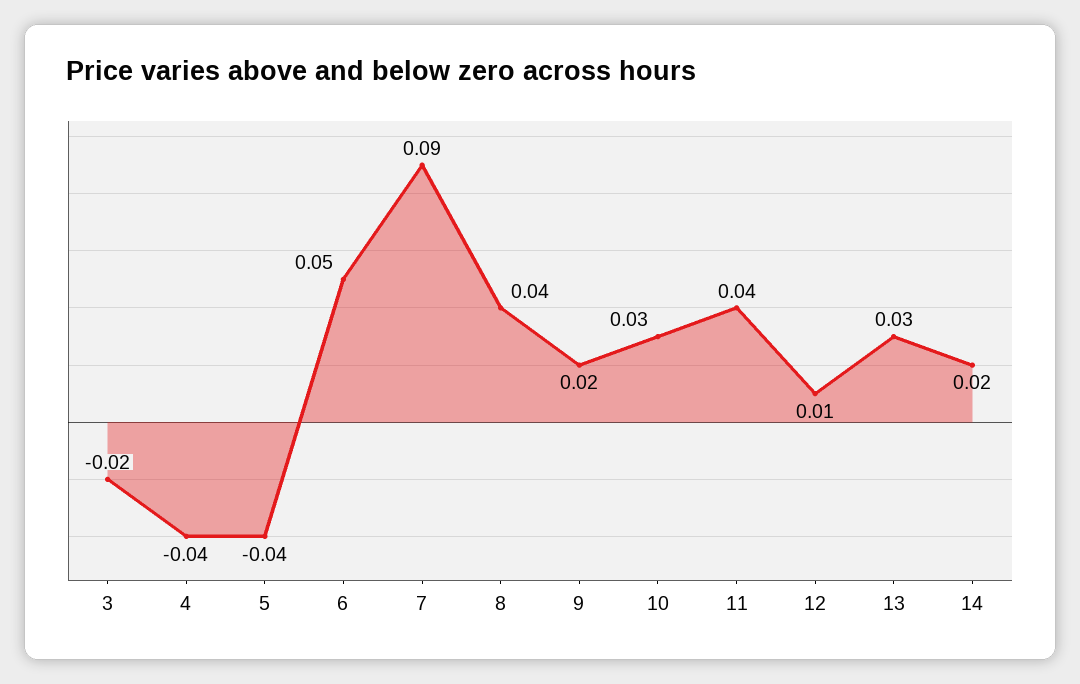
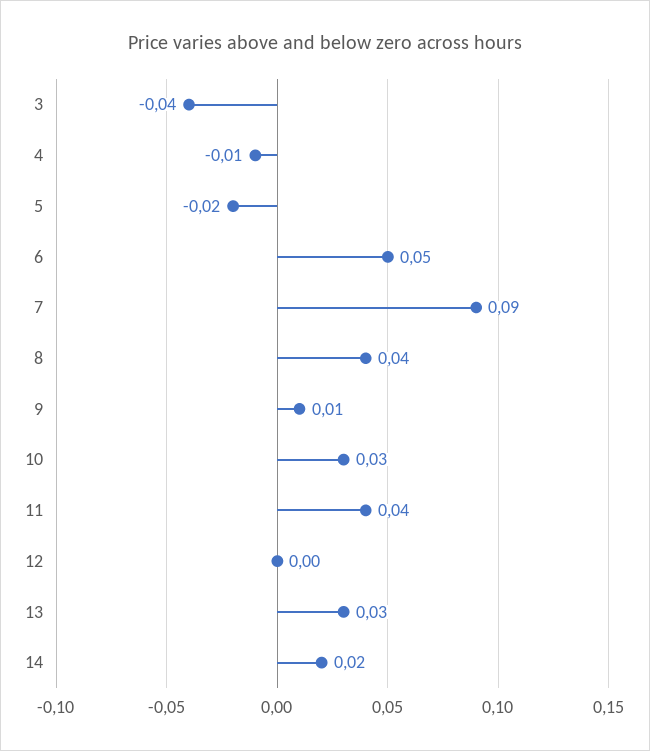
  {
-   "3": -0.02,
+   "3": -0.04,
-   "4": -0.04,
+   "4": -0.01,
-   "5": -0.04,
+   "5": -0.02,
    "6": 0.05,
    "7": 0.09,
    "8": 0.04,
-   "9": 0.02,
+   "9": 0.01,
    "10": 0.03,
    "11": 0.04,
-   "12": 0.01,
+   "12": 0,
    "13": 0.03,
    "14": 0.02
  }

